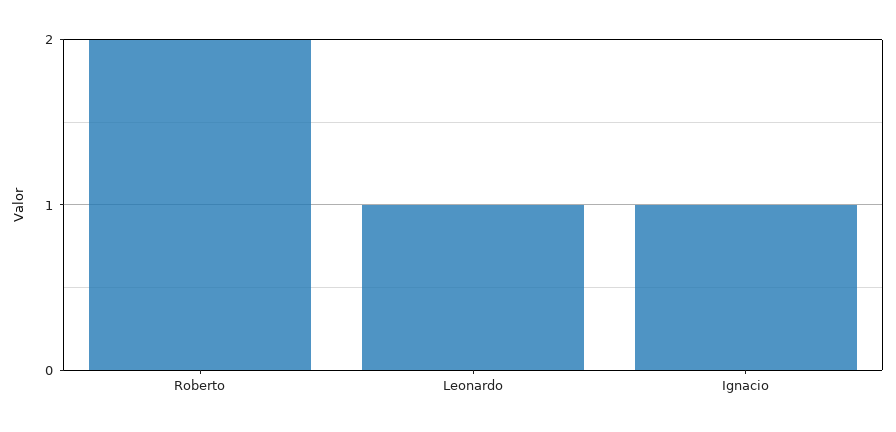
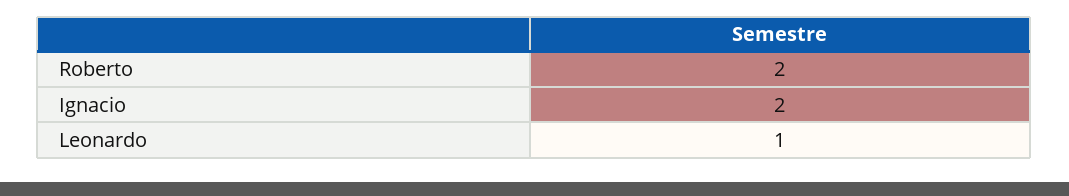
  {
    "Roberto": 2,
    "Leonardo": 1,
-   "Ignacio": 1
+   "Ignacio": 2
  }

